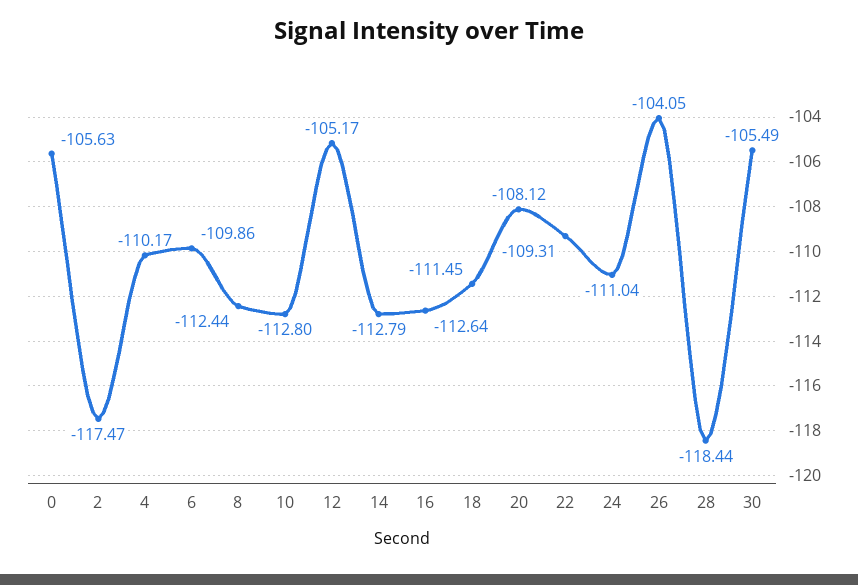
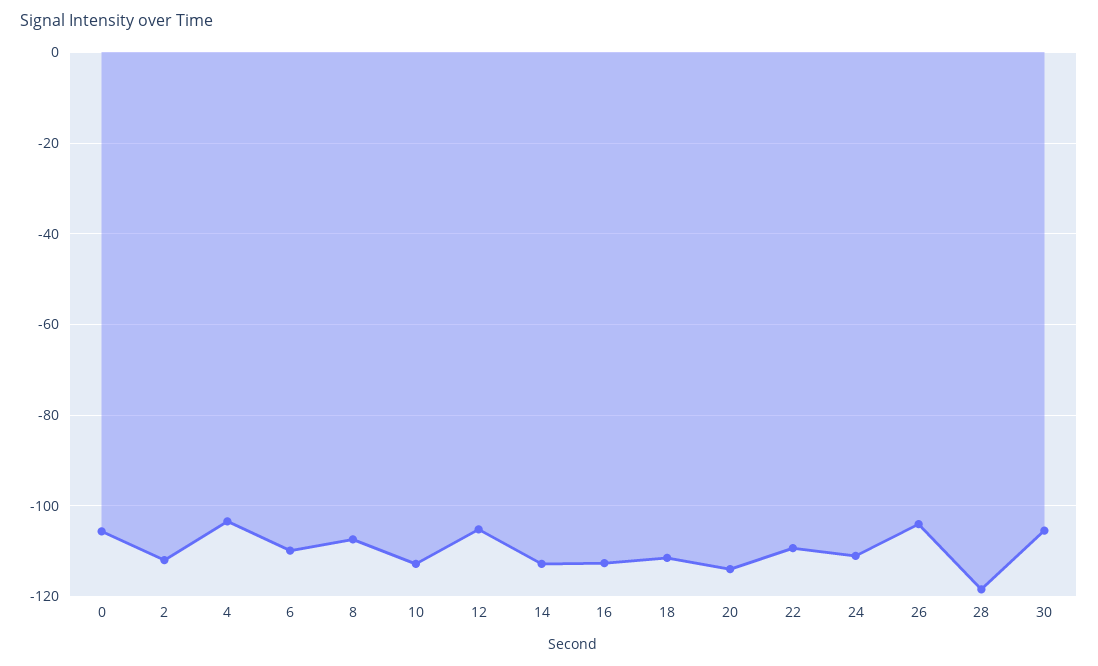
  {
    "0": -105.63,
-   "2": -117.47,
+   "2": -112,
-   "4": -110.17,
+   "4": -104,
    "6": -109.86,
-   "8": -112.44,
+   "8": -108,
    "10": -112.8,
    "12": -105.17,
    "14": -112.79,
    "16": -112.64,
    "18": -111.45,
-   "20": -108.12,
+   "20": -114,
    "22": -109.31,
    "24": -111.04,
    "26": -104.05,
    "28": -118.44,
    "30": -105.49
  }

